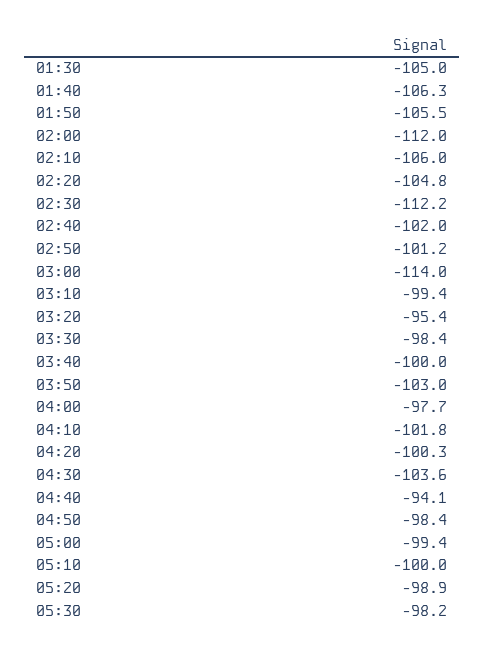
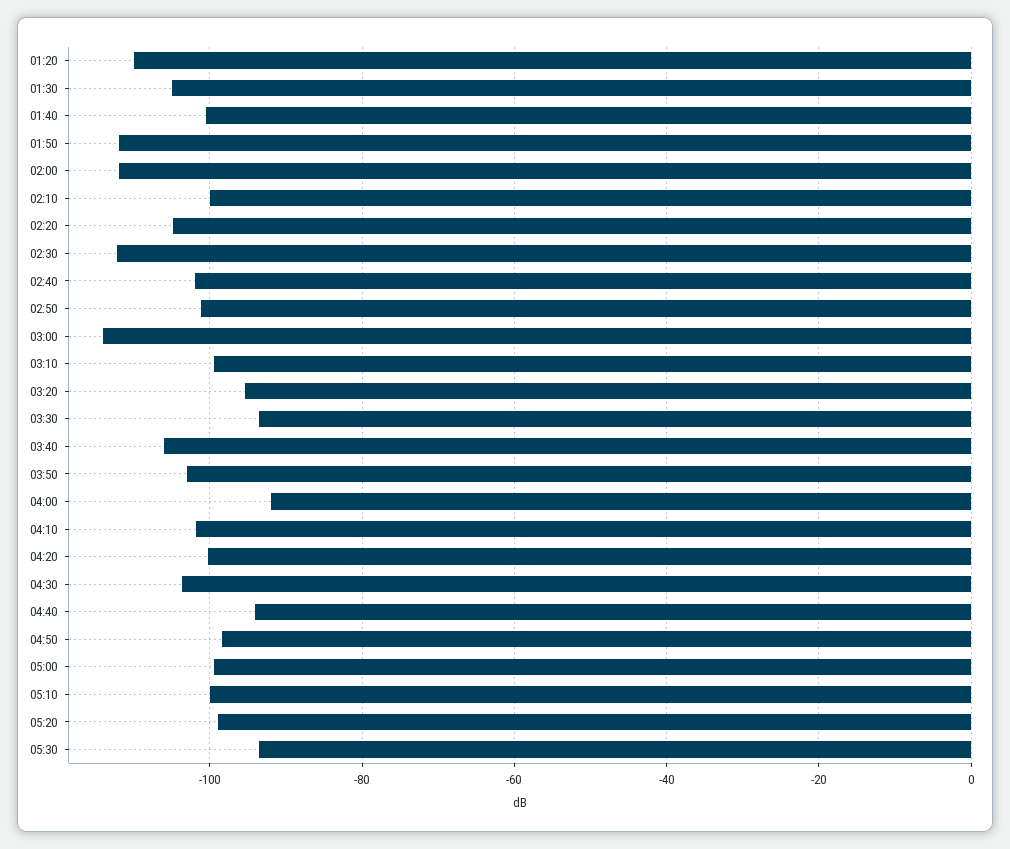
  {
    "01:30": -105,
-   "01:40": -106.3,
+   "01:40": -100,
-   "01:50": -105.5,
+   "01:50": -112,
    "02:00": -112,
-   "02:10": -106,
+   "02:10": -100,
    "02:20": -104.8,
    "02:30": -112.2,
    "02:40": -102,
    "02:50": -101.2,
    "03:00": -114,
    "03:10": -99.4,
    "03:20": -95.4,
-   "03:30": -98.4,
+   "03:30": -94,
-   "03:40": -100,
+   "03:40": -106,
    "03:50": -103,
-   "04:00": -97.7,
+   "04:00": -92,
    "04:10": -101.8,
    "04:20": -100.3,
    "04:30": -103.6,
    "04:40": -94.1,
    "04:50": -98.4,
    "05:00": -99.4,
    "05:10": -100,
    "05:20": -98.9,
-   "05:30": -98.2
+   "05:30": -94,
+   "01:20": -110
  }

